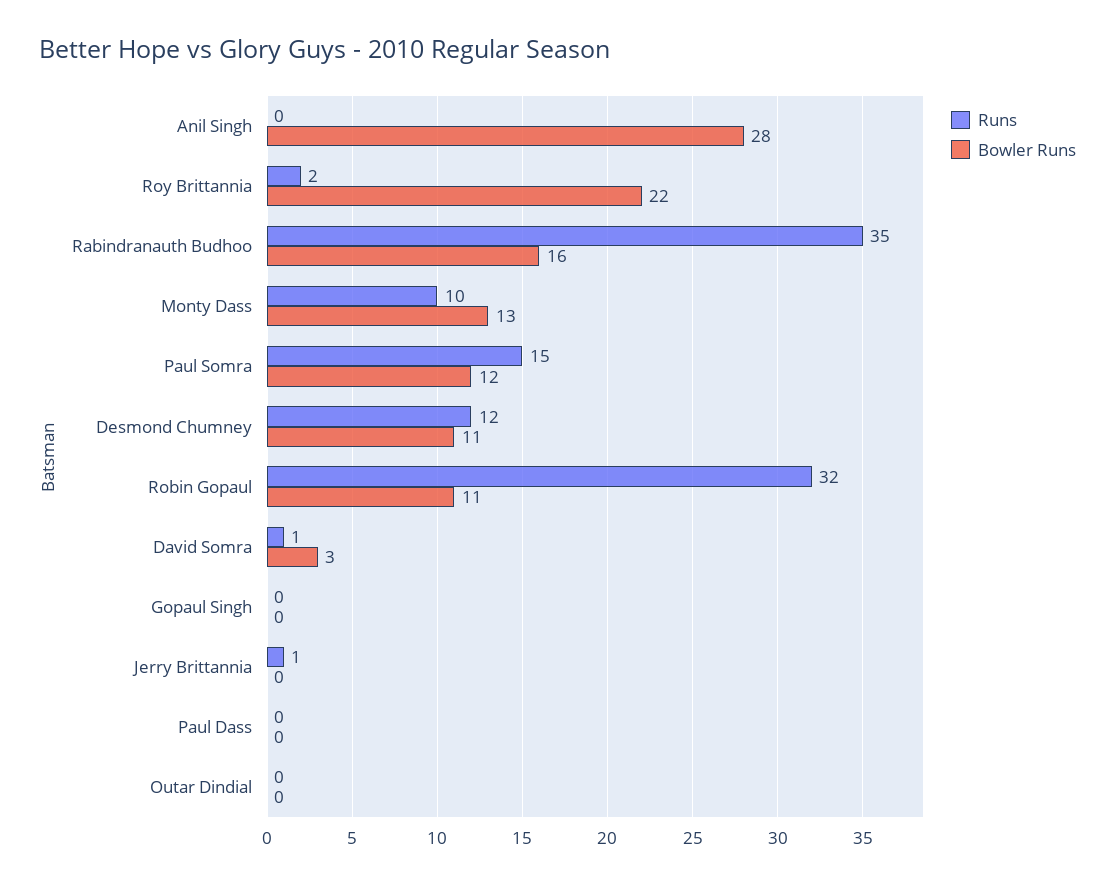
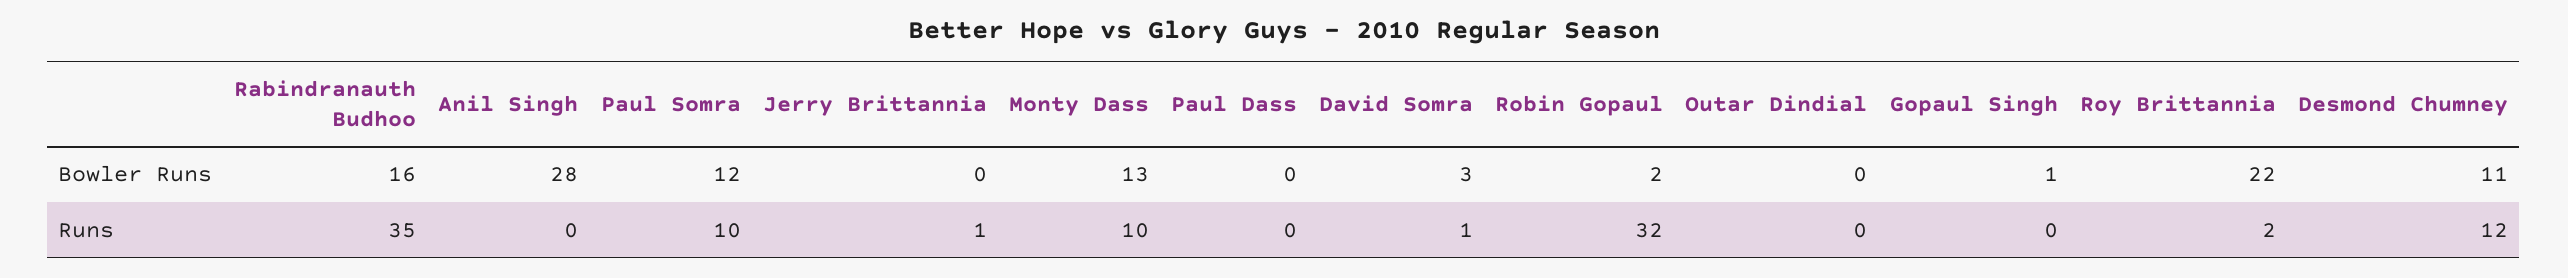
  {
    "Runs": {
      "Anil Singh": 0,
      "Roy Brittannia": 2,
      "Rabindranauth Budhoo": 35,
      "Monty Dass": 10,
-     "Paul Somra": 15,
+     "Paul Somra": 10,
      "Desmond Chumney": 12,
      "Robin Gopaul": 32,
      "David Somra": 1,
      "Gopaul Singh": 0,
      "Jerry Brittannia": 1,
      "Paul Dass": 0,
      "Outar Dindial": 0
    },
    "Bowler Runs": {
      "Anil Singh": 28,
      "Roy Brittannia": 22,
      "Rabindranauth Budhoo": 16,
      "Monty Dass": 13,
      "Paul Somra": 12,
      "Desmond Chumney": 11,
-     "Robin Gopaul": 11,
+     "Robin Gopaul": 2,
      "David Somra": 3,
-     "Gopaul Singh": 0,
+     "Gopaul Singh": 1,
      "Jerry Brittannia": 0,
      "Paul Dass": 0,
      "Outar Dindial": 0
    }
  }

